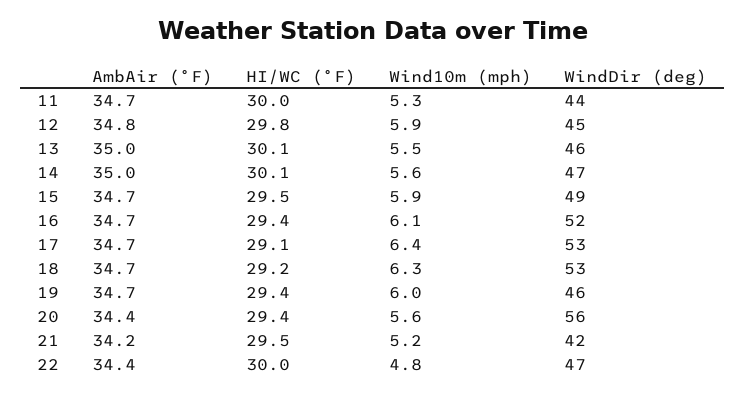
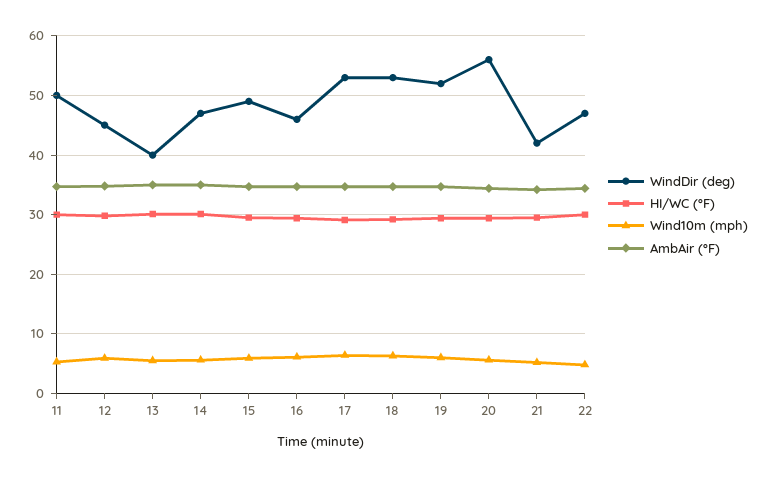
  {
    "AmbAir (°F)": {
      "11": 34.7,
      "12": 34.8,
      "13": 35,
      "14": 35,
      "15": 34.7,
      "16": 34.7,
      "17": 34.7,
      "18": 34.7,
      "19": 34.7,
      "20": 34.4,
      "21": 34.2,
      "22": 34.4
    },
    "HI/WC (°F)": {
      "11": 30,
      "12": 29.8,
      "13": 30.1,
      "14": 30.1,
      "15": 29.5,
      "16": 29.4,
      "17": 29.1,
      "18": 29.2,
      "19": 29.4,
      "20": 29.4,
      "21": 29.5,
      "22": 30
    },
    "Wind10m (mph)": {
      "11": 5.3,
      "12": 5.9,
      "13": 5.5,
      "14": 5.6,
      "15": 5.9,
      "16": 6.1,
      "17": 6.4,
      "18": 6.3,
      "19": 6,
      "20": 5.6,
      "21": 5.2,
      "22": 4.8
    },
    "WindDir (deg)": {
-     "11": 44,
+     "11": 50,
      "12": 45,
-     "13": 46,
+     "13": 40,
      "14": 47,
      "15": 49,
-     "16": 52,
+     "16": 46,
      "17": 53,
      "18": 53,
-     "19": 46,
+     "19": 52,
      "20": 56,
      "21": 42,
      "22": 47
    }
  }

